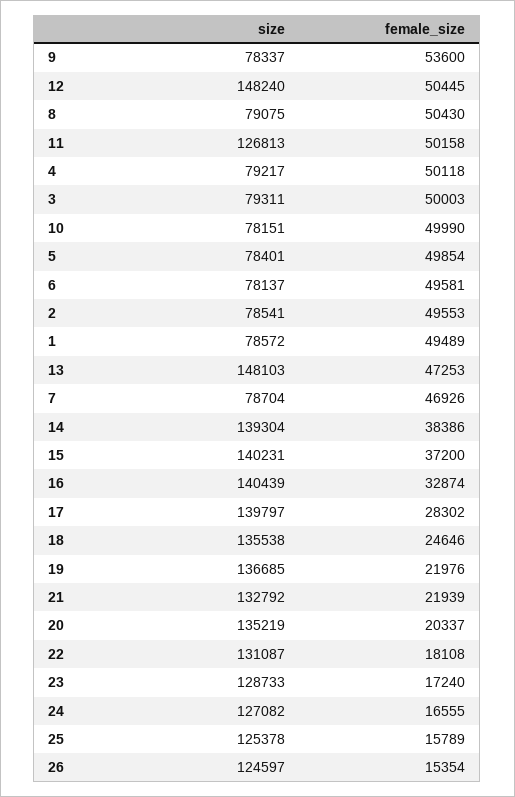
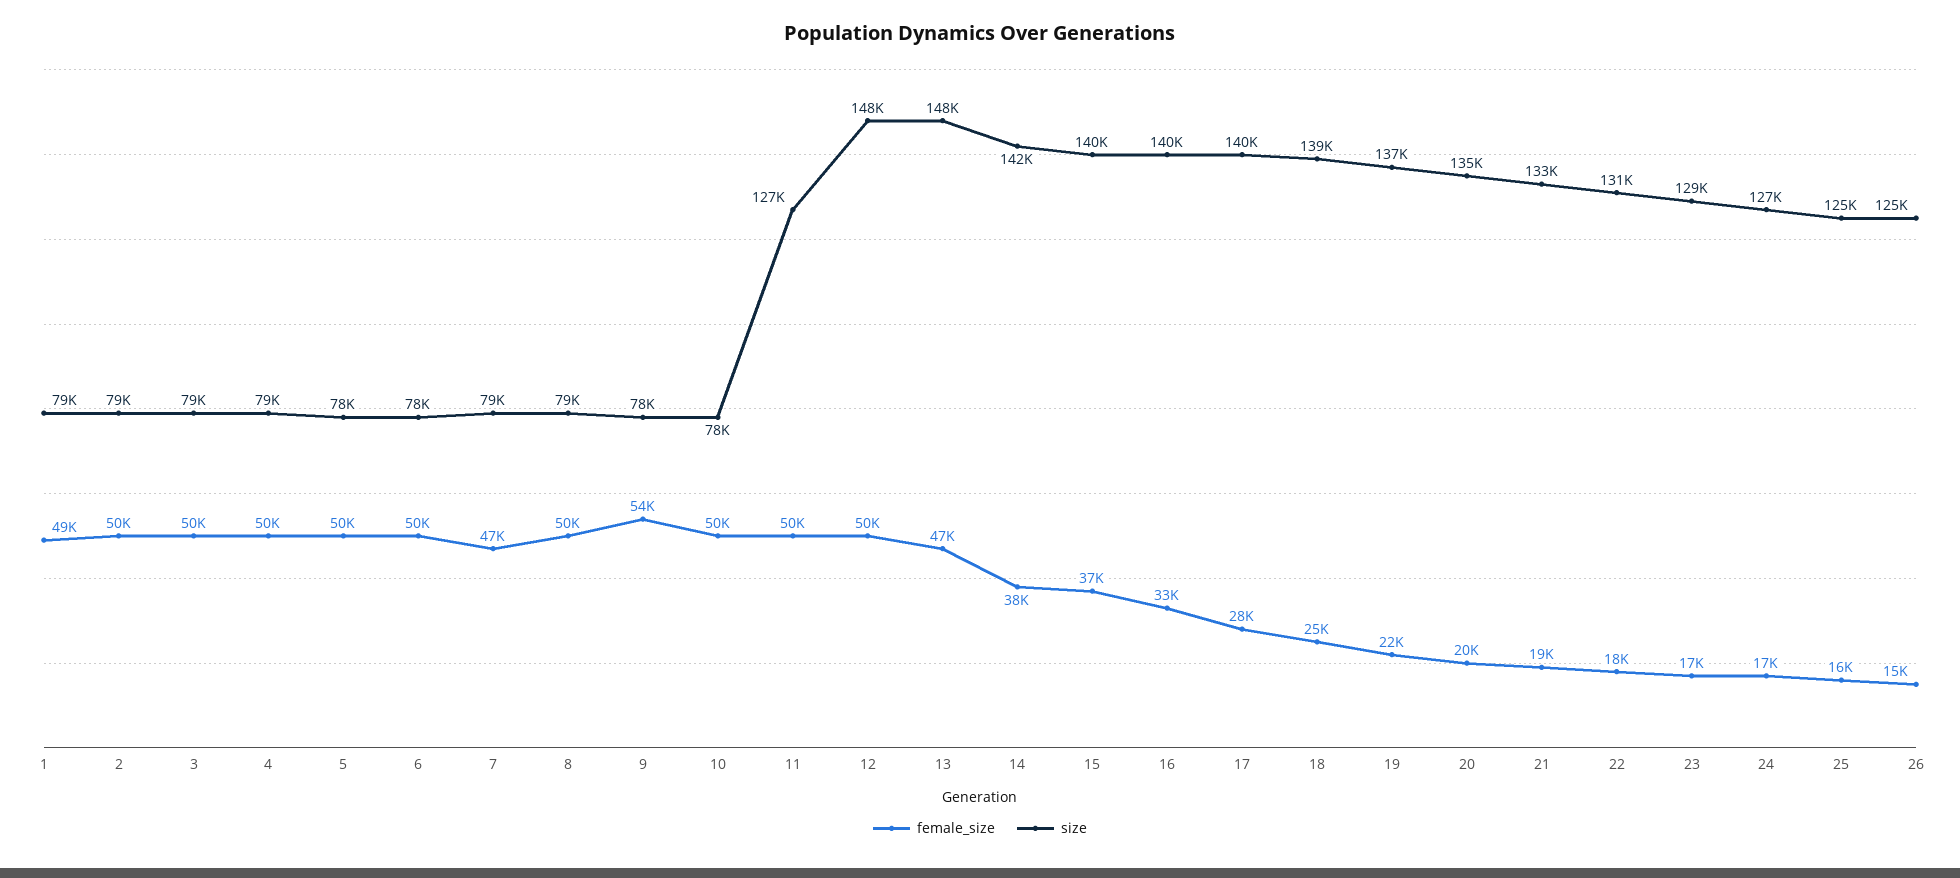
  {
    "size": {
      "9": 78337,
      "12": 148240,
      "8": 79075,
      "11": 126813,
      "4": 79217,
      "3": 79311,
      "10": 78151,
      "5": 78401,
      "6": 78137,
      "2": 78541,
      "1": 78572,
      "13": 148103,
      "7": 78704,
-     "14": 139304,
+     "14": 142000,
      "15": 140231,
      "16": 140439,
      "17": 139797,
-     "18": 135538,
+     "18": 139000,
      "19": 136685,
      "21": 132792,
      "20": 135219,
      "22": 131087,
      "23": 128733,
      "24": 127082,
      "25": 125378,
      "26": 124597
    },
    "female_size": {
      "9": 53600,
      "12": 50445,
      "8": 50430,
      "11": 50158,
      "4": 50118,
      "3": 50003,
      "10": 49990,
      "5": 49854,
      "6": 49581,
      "2": 49553,
      "1": 49489,
      "13": 47253,
      "7": 46926,
      "14": 38386,
      "15": 37200,
      "16": 32874,
      "17": 28302,
      "18": 24646,
      "19": 21976,
-     "21": 21939,
+     "21": 19000,
      "20": 20337,
      "22": 18108,
      "23": 17240,
      "24": 16555,
      "25": 15789,
      "26": 15354
    }
  }

